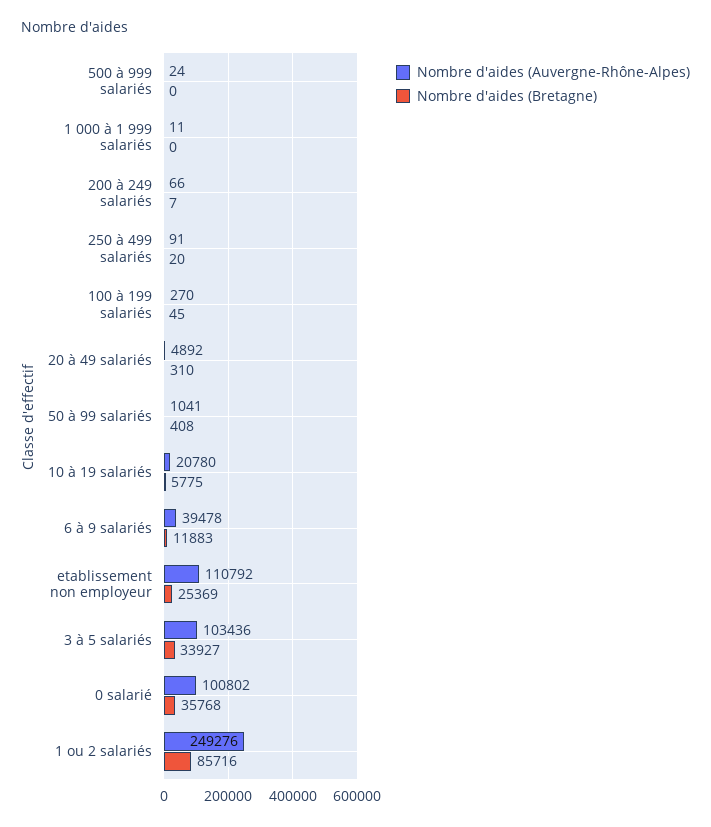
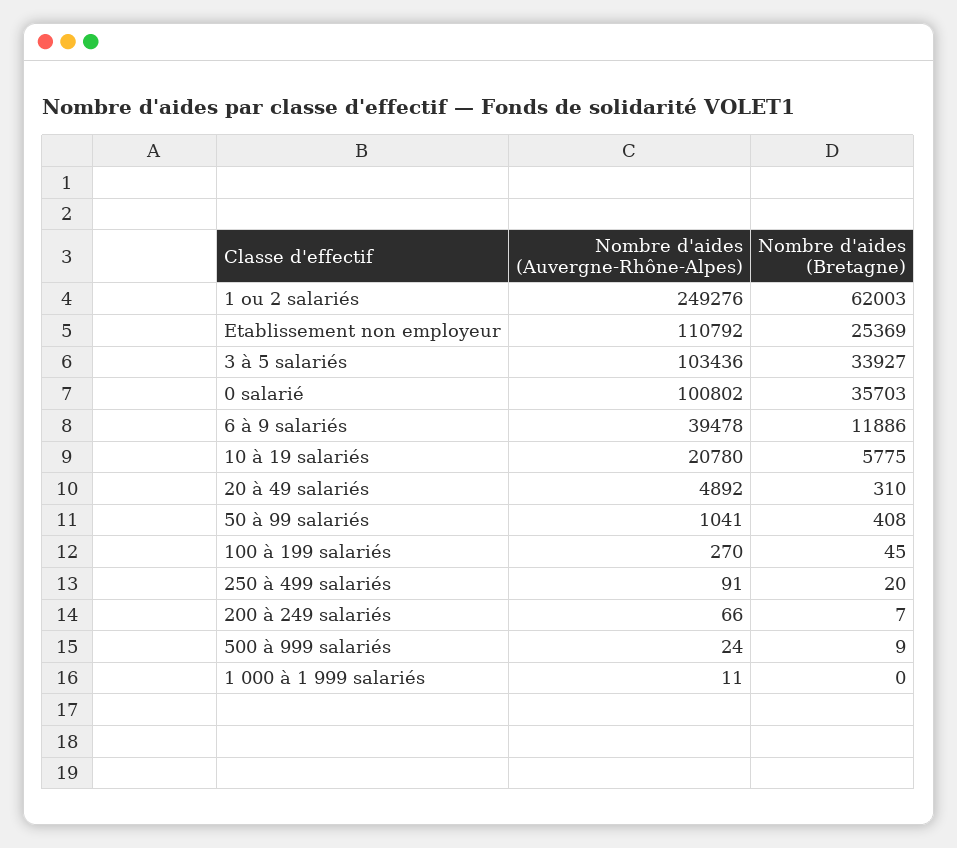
  {
    "Nombre d'aides (Auvergne-Rhône-Alpes)": {
      "500 à 999 salariés": 24,
      "1 000 à 1 999 salariés": 11,
      "200 à 249 salariés": 66,
      "250 à 499 salariés": 91,
      "100 à 199 salariés": 270,
      "20 à 49 salariés": 4892,
      "50 à 99 salariés": 1041,
      "10 à 19 salariés": 20780,
      "6 à 9 salariés": 39478,
      "etablissement non employeur": 110792,
      "3 à 5 salariés": 103436,
      "0 salarié": 100802,
      "1 ou 2 salariés": 249276
    },
    "Nombre d'aides (Bretagne)": {
-     "500 à 999 salariés": 0,
+     "500 à 999 salariés": 9,
      "1 000 à 1 999 salariés": 0,
      "200 à 249 salariés": 7,
      "250 à 499 salariés": 20,
      "100 à 199 salariés": 45,
      "20 à 49 salariés": 310,
      "50 à 99 salariés": 408,
      "10 à 19 salariés": 5775,
-     "6 à 9 salariés": 11883,
+     "6 à 9 salariés": 11886,
      "etablissement non employeur": 25369,
      "3 à 5 salariés": 33927,
-     "0 salarié": 35768,
+     "0 salarié": 35703,
-     "1 ou 2 salariés": 85716
+     "1 ou 2 salariés": 62003
    }
  }

